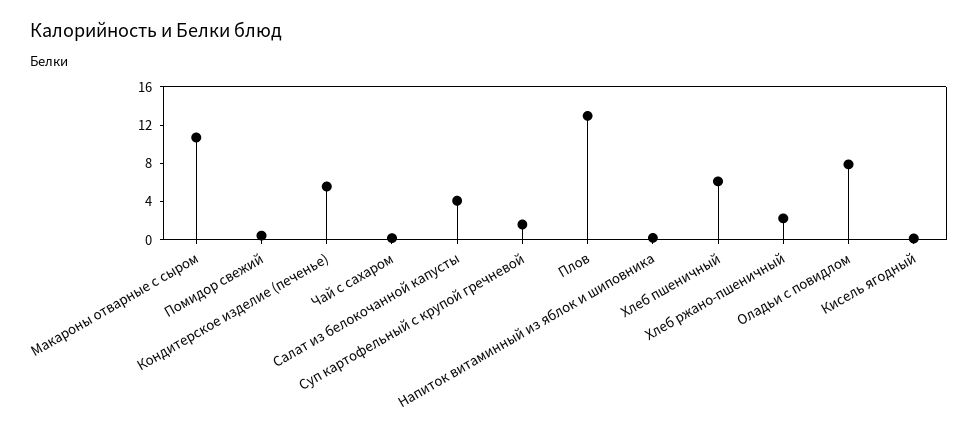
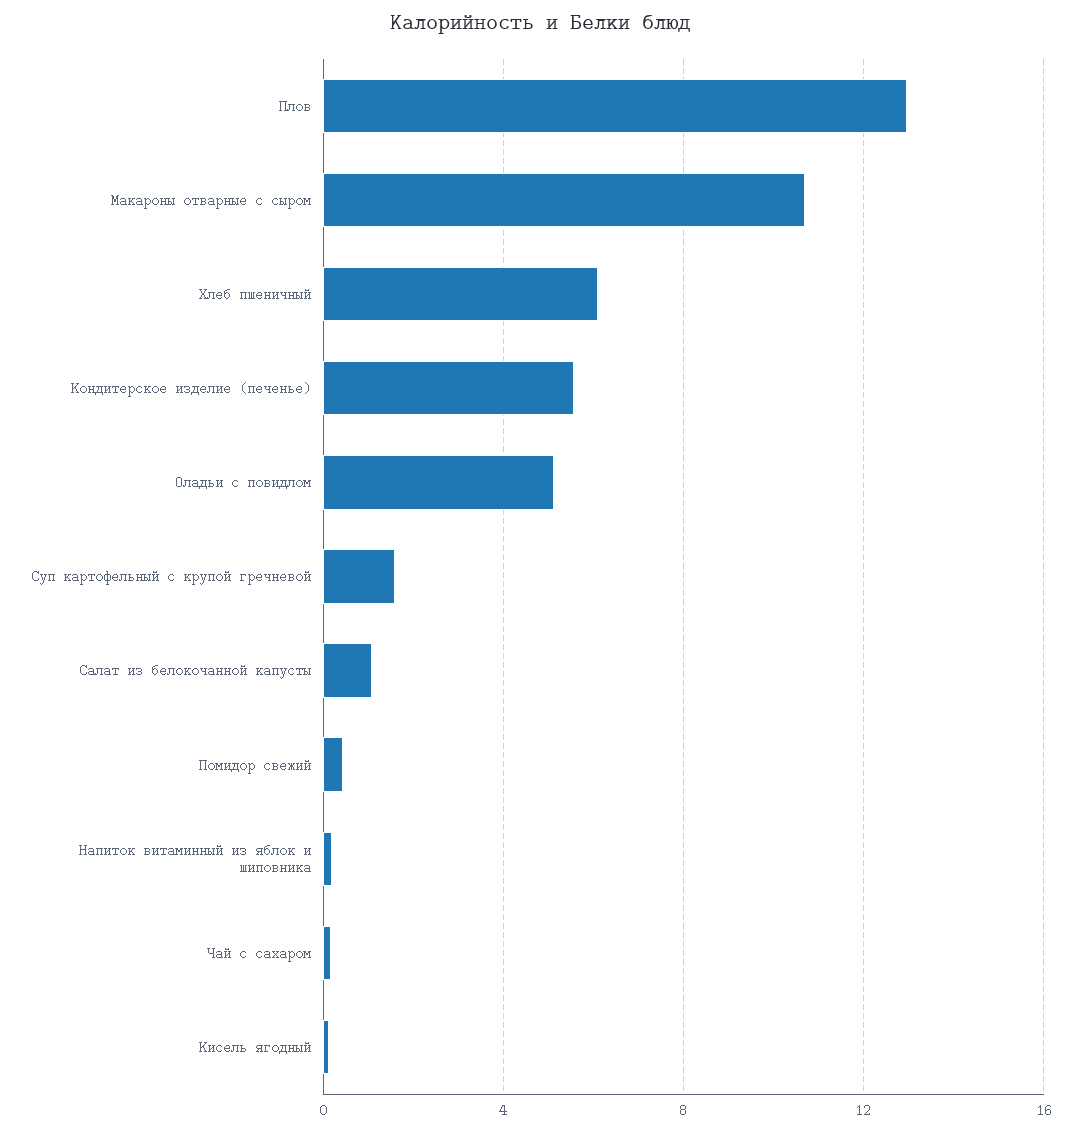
  {
    "Макароны отварные с сыром": 10.5,
    "Помидор свежий": 0.5,
    "Кондитерское изделие (печенье)": 5.5,
    "Чай с сахаром": 0,
-   "Салат из белокочанной капусты": 4,
+   "Салат из белокочанной капусты": 1,
    "Суп картофельный с крупой гречневой": 1.5,
    "Плов": 13,
    "Напиток витаминный из яблок и шиповника": 0,
    "Хлеб пшеничный": 6,
-   "Хлеб ржано-пшеничный": 2,
-   "Оладьи с повидлом": 8,
+   "Оладьи с повидлом": 5,
    "Кисель ягодный": 0
  }

